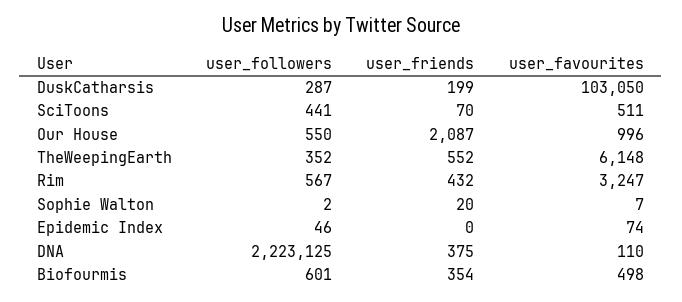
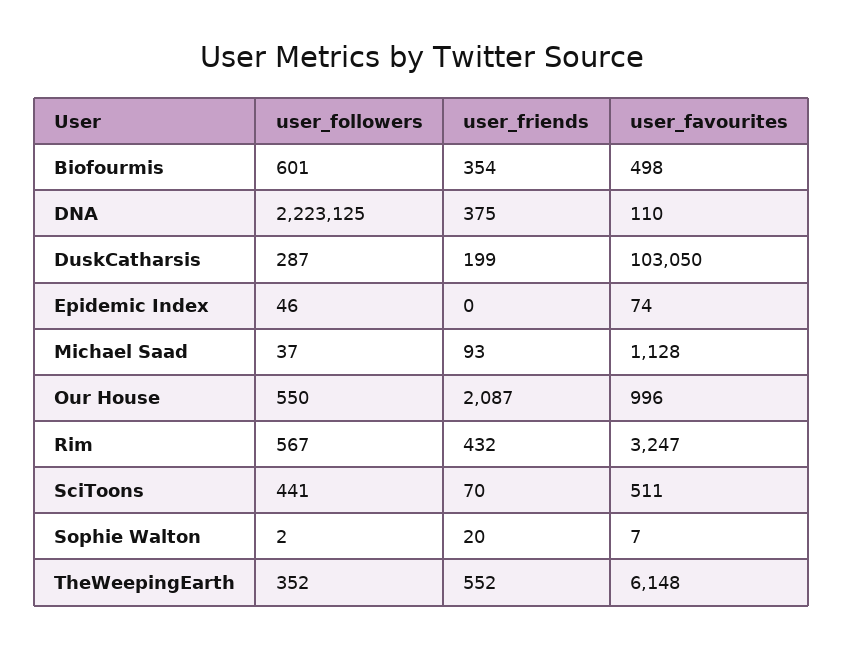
  {
    "user_followers": {
      "DuskCatharsis": 287,
      "SciToons": 441,
      "Our House": 550,
      "TheWeepingEarth": 352,
      "Rim": 567,
      "Sophie Walton": 2,
      "Epidemic Index": 46,
      "DNA": 2223125,
-     "Biofourmis": 601
+     "Biofourmis": 601,
+     "Michael Saad": 37
    },
    "user_friends": {
      "DuskCatharsis": 199,
      "SciToons": 70,
      "Our House": 2087,
      "TheWeepingEarth": 552,
      "Rim": 432,
      "Sophie Walton": 20,
      "Epidemic Index": 0,
      "DNA": 375,
-     "Biofourmis": 354
+     "Biofourmis": 354,
+     "Michael Saad": 93
    },
    "user_favourites": {
      "DuskCatharsis": 103050,
      "SciToons": 511,
      "Our House": 996,
      "TheWeepingEarth": 6148,
      "Rim": 3247,
      "Sophie Walton": 7,
      "Epidemic Index": 74,
      "DNA": 110,
-     "Biofourmis": 498
+     "Biofourmis": 498,
+     "Michael Saad": 1128
    }
  }

